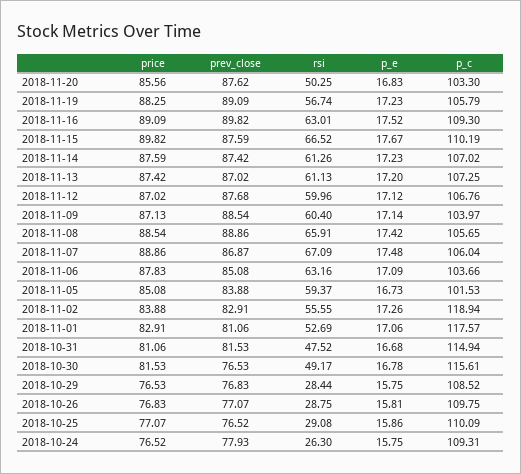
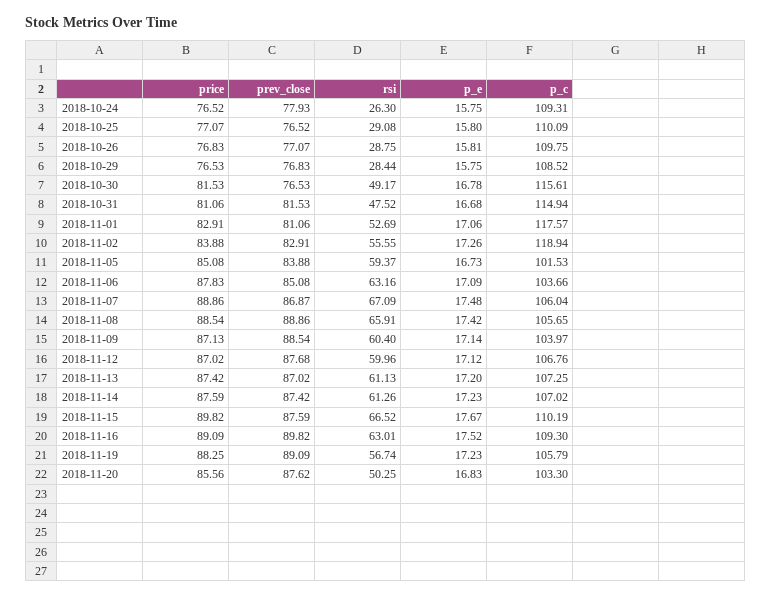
  {
    "price": {
      "2018-11-20": 85.56,
      "2018-11-19": 88.25,
      "2018-11-16": 89.09,
      "2018-11-15": 89.82,
      "2018-11-14": 87.59,
      "2018-11-13": 87.42,
      "2018-11-12": 87.02,
      "2018-11-09": 87.13,
      "2018-11-08": 88.54,
      "2018-11-07": 88.86,
      "2018-11-06": 87.83,
      "2018-11-05": 85.08,
      "2018-11-02": 83.88,
      "2018-11-01": 82.91,
      "2018-10-31": 81.06,
      "2018-10-30": 81.53,
      "2018-10-29": 76.53,
      "2018-10-26": 76.83,
      "2018-10-25": 77.07,
      "2018-10-24": 76.52
    },
    "prev_close": {
      "2018-11-20": 87.62,
      "2018-11-19": 89.09,
      "2018-11-16": 89.82,
      "2018-11-15": 87.59,
      "2018-11-14": 87.42,
      "2018-11-13": 87.02,
      "2018-11-12": 87.68,
      "2018-11-09": 88.54,
      "2018-11-08": 88.86,
      "2018-11-07": 86.87,
      "2018-11-06": 85.08,
      "2018-11-05": 83.88,
      "2018-11-02": 82.91,
      "2018-11-01": 81.06,
      "2018-10-31": 81.53,
      "2018-10-30": 76.53,
      "2018-10-29": 76.83,
      "2018-10-26": 77.07,
      "2018-10-25": 76.52,
      "2018-10-24": 77.93
    },
    "rsi": {
      "2018-11-20": 50.25,
      "2018-11-19": 56.74,
      "2018-11-16": 63.01,
      "2018-11-15": 66.52,
      "2018-11-14": 61.26,
      "2018-11-13": 61.13,
      "2018-11-12": 59.96,
      "2018-11-09": 60.4,
      "2018-11-08": 65.91,
      "2018-11-07": 67.09,
      "2018-11-06": 63.16,
      "2018-11-05": 59.37,
      "2018-11-02": 55.55,
      "2018-11-01": 52.69,
      "2018-10-31": 47.52,
      "2018-10-30": 49.17,
      "2018-10-29": 28.44,
      "2018-10-26": 28.75,
      "2018-10-25": 29.08,
      "2018-10-24": 26.3
    },
    "p_e": {
      "2018-11-20": 16.83,
      "2018-11-19": 17.23,
      "2018-11-16": 17.52,
      "2018-11-15": 17.67,
      "2018-11-14": 17.23,
      "2018-11-13": 17.2,
      "2018-11-12": 17.12,
      "2018-11-09": 17.14,
      "2018-11-08": 17.42,
      "2018-11-07": 17.48,
      "2018-11-06": 17.09,
      "2018-11-05": 16.73,
      "2018-11-02": 17.26,
      "2018-11-01": 17.06,
      "2018-10-31": 16.68,
      "2018-10-30": 16.78,
      "2018-10-29": 15.75,
      "2018-10-26": 15.81,
-     "2018-10-25": 15.86,
+     "2018-10-25": 15.8,
      "2018-10-24": 15.75
    },
    "p_c": {
      "2018-11-20": 103.3,
      "2018-11-19": 105.79,
      "2018-11-16": 109.3,
      "2018-11-15": 110.19,
      "2018-11-14": 107.02,
      "2018-11-13": 107.25,
      "2018-11-12": 106.76,
      "2018-11-09": 103.97,
      "2018-11-08": 105.65,
      "2018-11-07": 106.04,
      "2018-11-06": 103.66,
      "2018-11-05": 101.53,
      "2018-11-02": 118.94,
      "2018-11-01": 117.57,
      "2018-10-31": 114.94,
      "2018-10-30": 115.61,
      "2018-10-29": 108.52,
      "2018-10-26": 109.75,
      "2018-10-25": 110.09,
      "2018-10-24": 109.31
    }
  }

